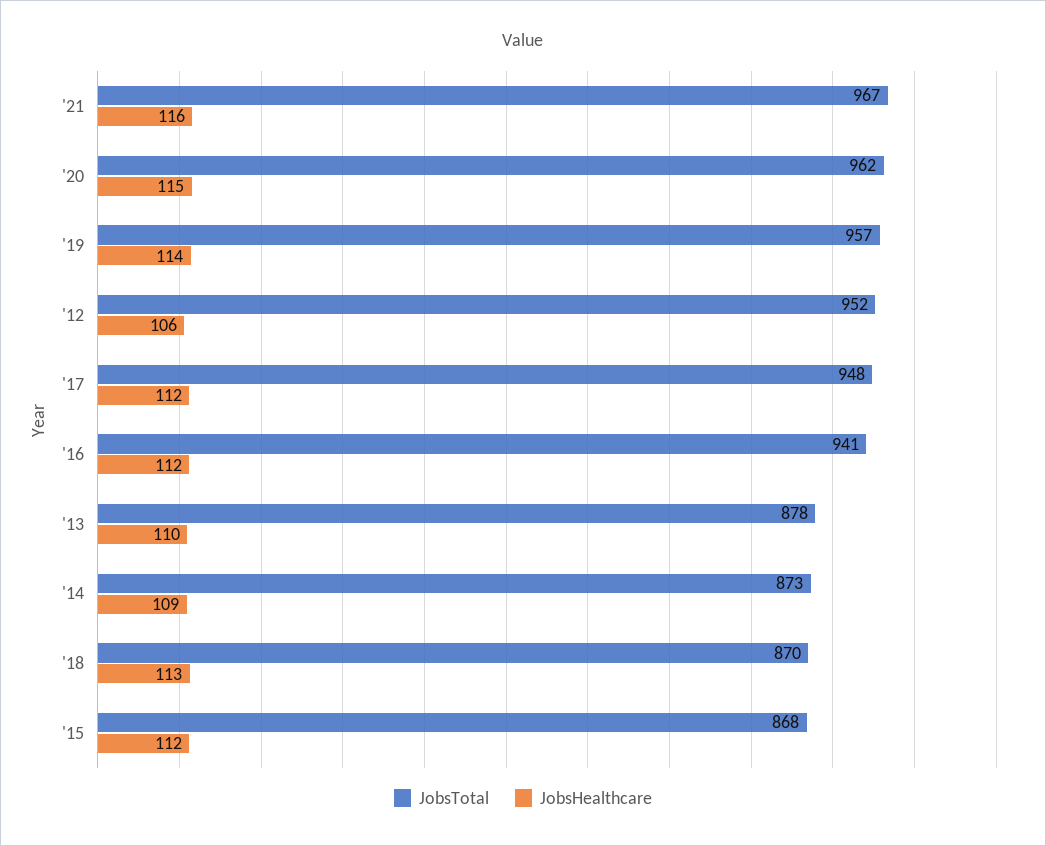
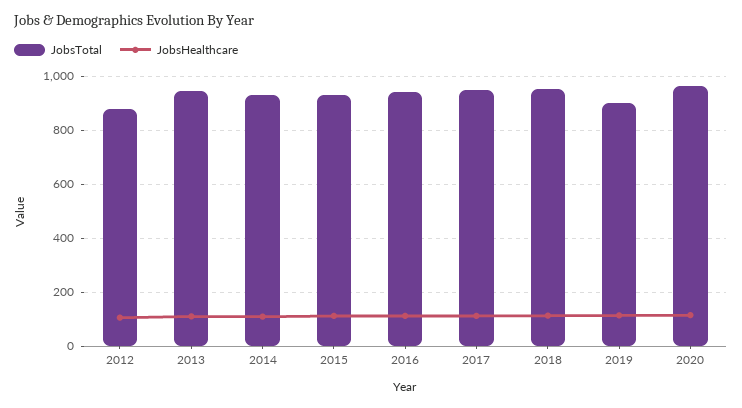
  {
    "JobsTotal": {
-     "'21": 967,
      "'20": 962,
-     "'19": 957,
+     "'19": 900,
-     "'12": 952,
+     "'12": 875,
      "'17": 948,
      "'16": 941,
-     "'13": 878,
+     "'13": 950,
-     "'14": 873,
+     "'14": 925,
-     "'18": 870,
+     "'18": 950,
-     "'15": 868
+     "'15": 925
    },
    "JobsHealthcare": {
-     "'21": 116,
      "'20": 115,
      "'19": 114,
      "'12": 106,
      "'17": 112,
      "'16": 112,
      "'13": 110,
      "'14": 109,
      "'18": 113,
      "'15": 112
    }
  }

